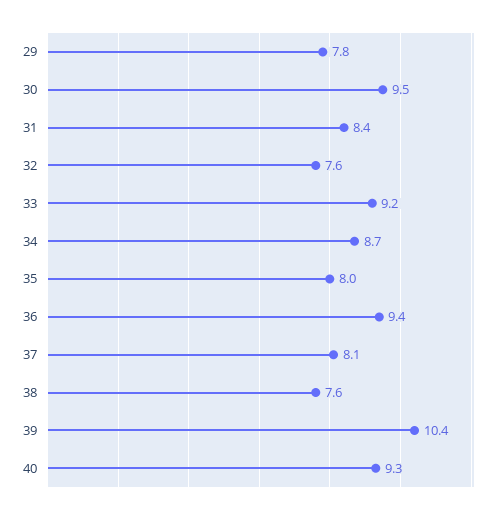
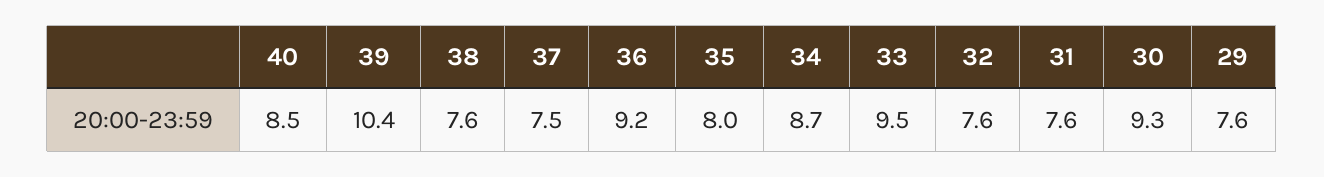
  {
-   "29": 7.8,
+   "29": 7.6,
-   "30": 9.5,
+   "30": 9.3,
-   "31": 8.4,
+   "31": 7.6,
    "32": 7.6,
-   "33": 9.2,
+   "33": 9.5,
    "34": 8.7,
    "35": 8,
-   "36": 9.4,
+   "36": 9.2,
-   "37": 8.1,
+   "37": 7.5,
    "38": 7.6,
    "39": 10.4,
-   "40": 9.3
+   "40": 8.5
  }

